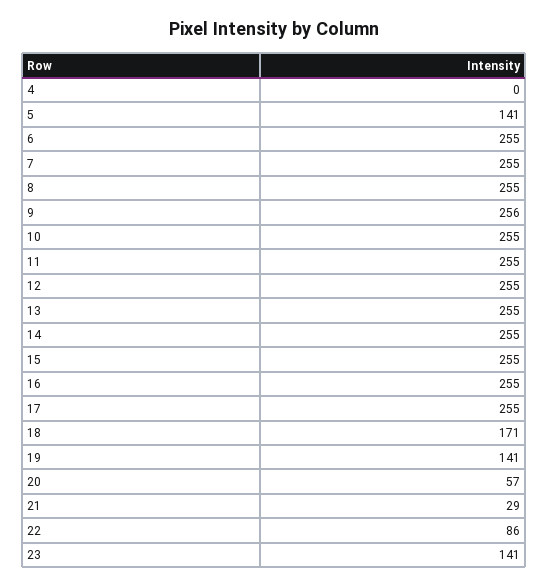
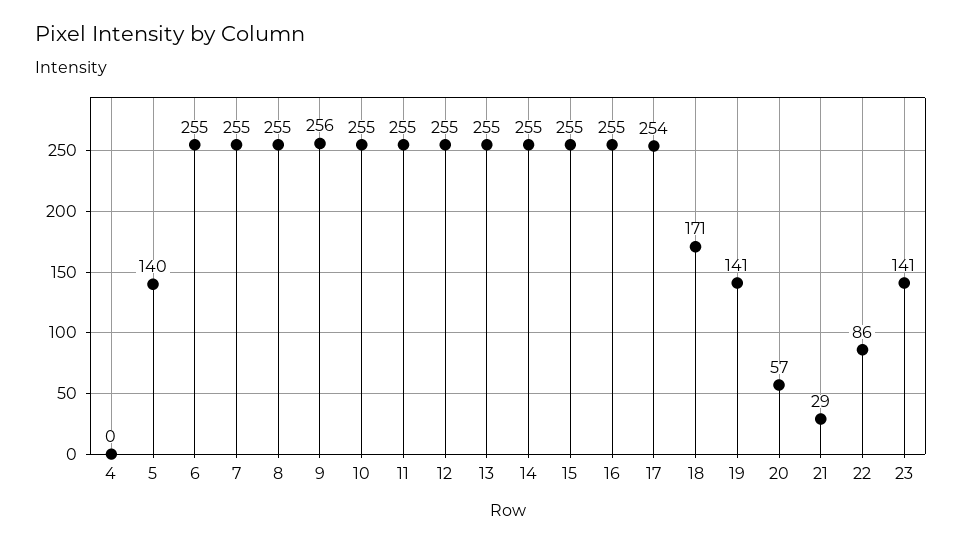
  {
    "4": 0,
-   "5": 141,
+   "5": 140,
    "6": 255,
    "7": 255,
    "8": 255,
    "9": 256,
    "10": 255,
    "11": 255,
    "12": 255,
    "13": 255,
    "14": 255,
    "15": 255,
    "16": 255,
-   "17": 255,
+   "17": 254,
    "18": 171,
    "19": 141,
    "20": 57,
    "21": 29,
    "22": 86,
    "23": 141
  }

